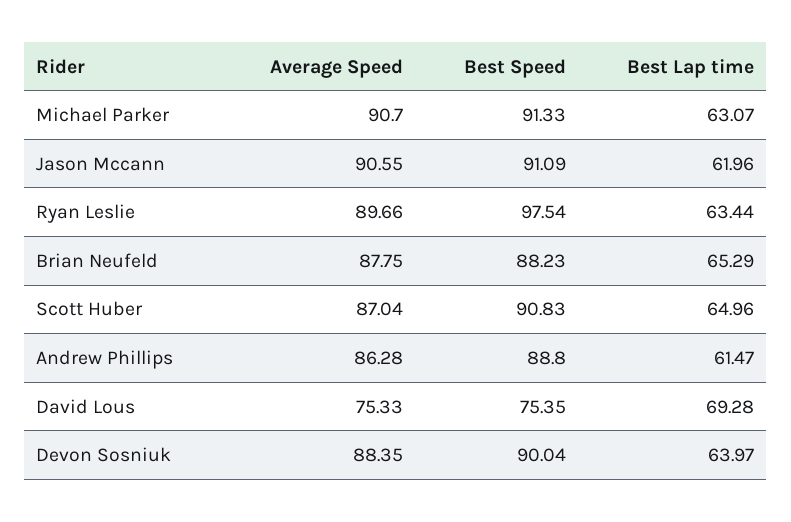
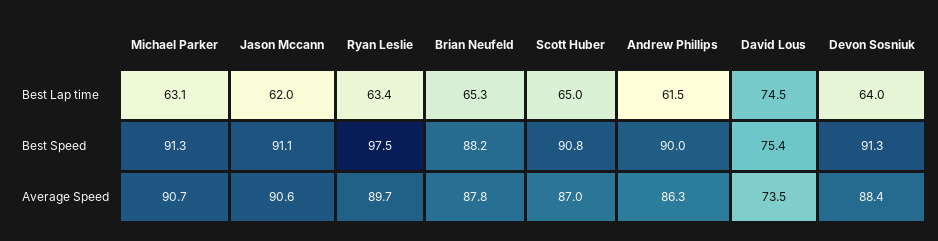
  {
    "Average Speed": {
      "Michael Parker": 90.7,
      "Jason Mccann": 90.55,
      "Ryan Leslie": 89.66,
      "Brian Neufeld": 87.75,
      "Scott Huber": 87.04,
      "Andrew Phillips": 86.28,
-     "David Lous": 75.33,
+     "David Lous": 73.5,
      "Devon Sosniuk": 88.35
    },
    "Best Speed": {
      "Michael Parker": 91.33,
      "Jason Mccann": 91.09,
      "Ryan Leslie": 97.54,
      "Brian Neufeld": 88.23,
      "Scott Huber": 90.83,
-     "Andrew Phillips": 88.8,
+     "Andrew Phillips": 90,
      "David Lous": 75.35,
-     "Devon Sosniuk": 90.04
+     "Devon Sosniuk": 91.3
    },
    "Best Lap time": {
      "Michael Parker": 63.07,
      "Jason Mccann": 61.96,
      "Ryan Leslie": 63.44,
      "Brian Neufeld": 65.29,
      "Scott Huber": 64.96,
      "Andrew Phillips": 61.47,
-     "David Lous": 69.28,
+     "David Lous": 74.5,
      "Devon Sosniuk": 63.97
    }
  }

